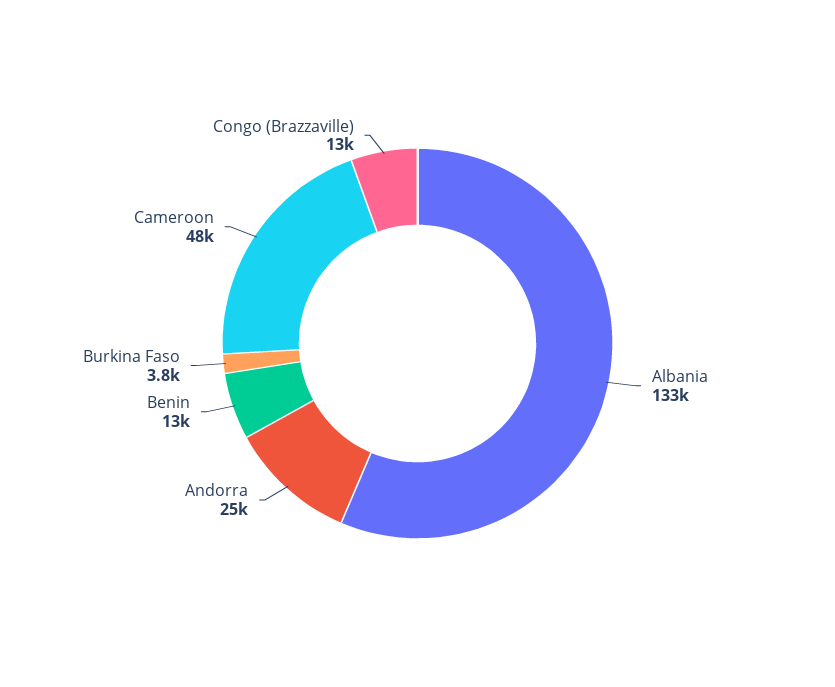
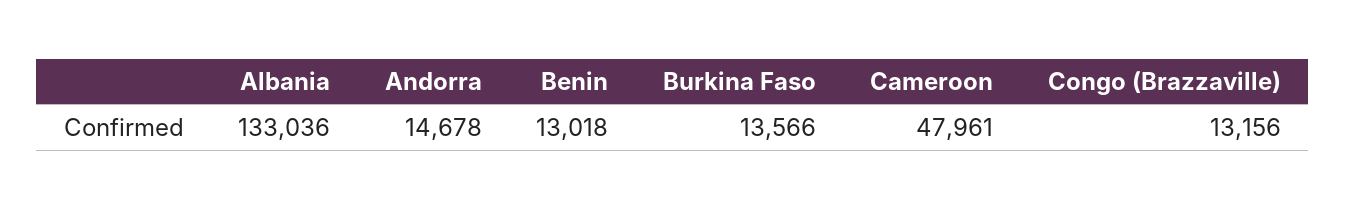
  {
    "Albania": 133036,
-   "Andorra": 25000,
+   "Andorra": 14678,
    "Benin": 13018,
-   "Burkina Faso": 3800,
+   "Burkina Faso": 13566,
    "Cameroon": 47961,
    "Congo (Brazzaville)": 13156
  }

